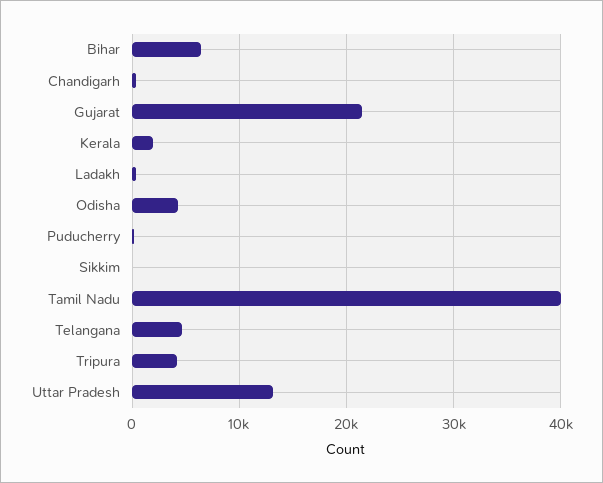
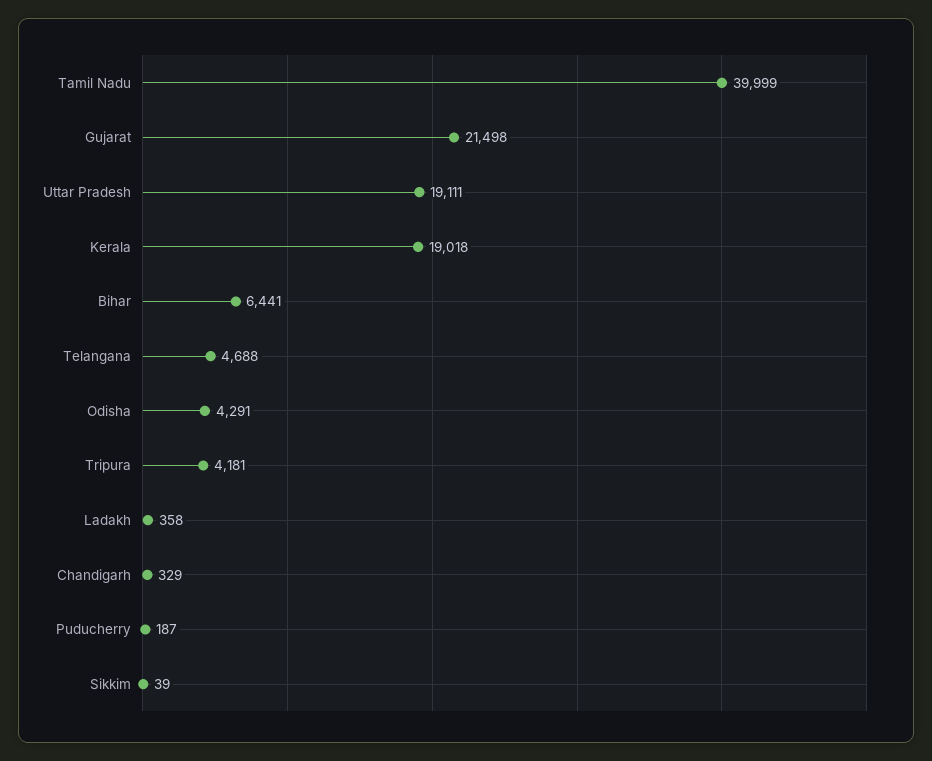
  {
    "Bihar": 6441,
    "Chandigarh": 329,
    "Gujarat": 21498,
-   "Kerala": 2000,
+   "Kerala": 19018,
    "Ladakh": 358,
    "Odisha": 4291,
    "Puducherry": 187,
    "Sikkim": 39,
    "Tamil Nadu": 39999,
    "Telangana": 4688,
    "Tripura": 4181,
-   "Uttar Pradesh": 13000
+   "Uttar Pradesh": 19111
  }

